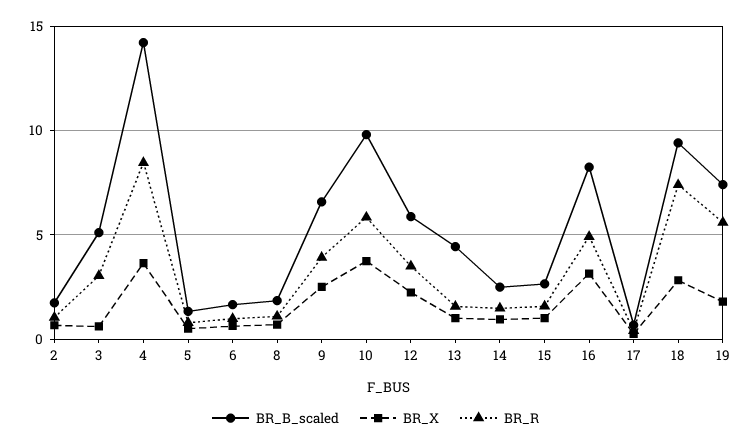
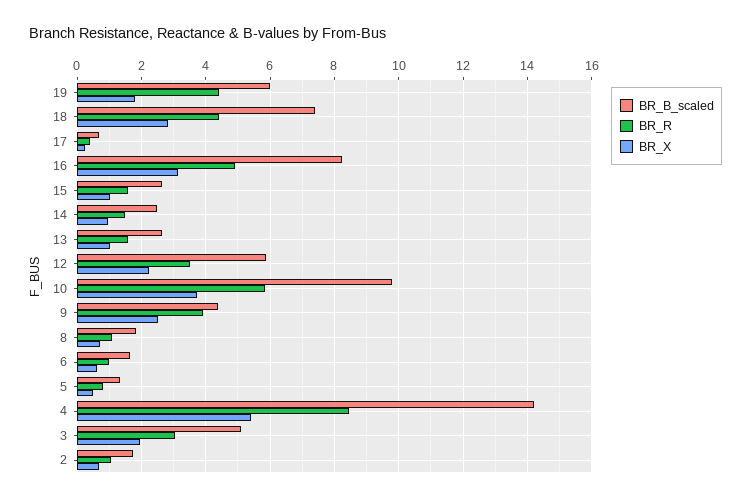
  {
    "BR_B_scaled": {
      "2": 1.8,
      "3": 5.2,
      "4": 14.2,
      "5": 1.4,
      "6": 1.6,
      "8": 1.8,
-     "9": 6.5,
+     "9": 4.4,
      "10": 9.8,
      "12": 5.8,
-     "13": 4.5,
+     "13": 2.6,
      "14": 2.4,
      "15": 2.6,
      "16": 8.2,
      "17": 0.6,
-     "18": 9.5,
+     "18": 7.4,
-     "19": 7.5
+     "19": 6
    },
    "BR_X": {
      "2": 0.6,
-     "3": 0.5,
+     "3": 2,
-     "4": 3.5,
+     "4": 5.4,
      "5": 0.6,
      "6": 0.6,
      "8": 0.8,
      "9": 2.6,
      "10": 3.8,
      "12": 2.2,
      "13": 1,
      "14": 1,
      "15": 1,
      "16": 3.2,
      "17": 0.2,
      "18": 2.8,
      "19": 1.8
    },
    "BR_R": {
      "2": 1,
      "3": 3,
      "4": 8.4,
      "5": 0.8,
      "6": 1,
      "8": 1,
      "9": 4,
      "10": 5.8,
      "12": 3.4,
      "13": 1.6,
      "14": 1.4,
      "15": 1.6,
      "16": 5,
      "17": 0.4,
-     "18": 7.5,
+     "18": 4.4,
-     "19": 5.5
+     "19": 4.4
    }
  }

